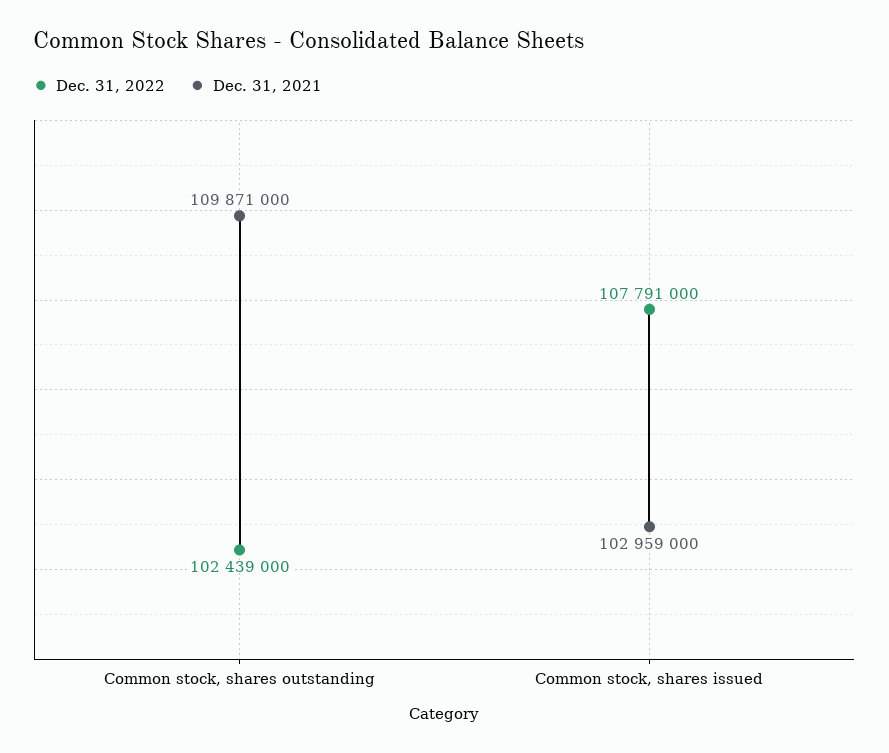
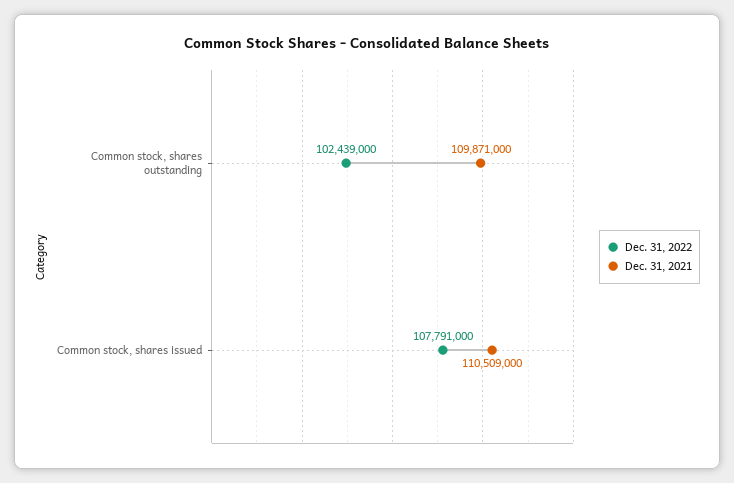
  {
    "Dec. 31, 2022": {
      "Common stock, shares outstanding": 102439000,
      "Common stock, shares issued": 107791000
    },
    "Dec. 31, 2021": {
      "Common stock, shares outstanding": 109871000,
-     "Common stock, shares issued": 102959000
+     "Common stock, shares issued": 110509000
    }
  }

